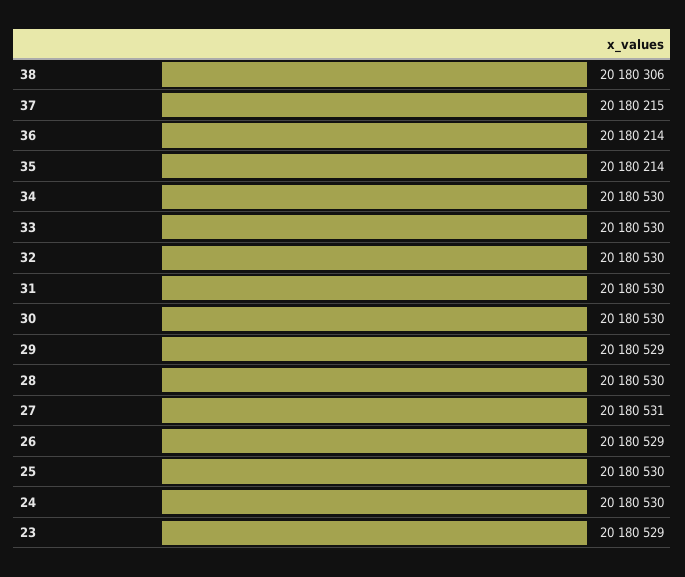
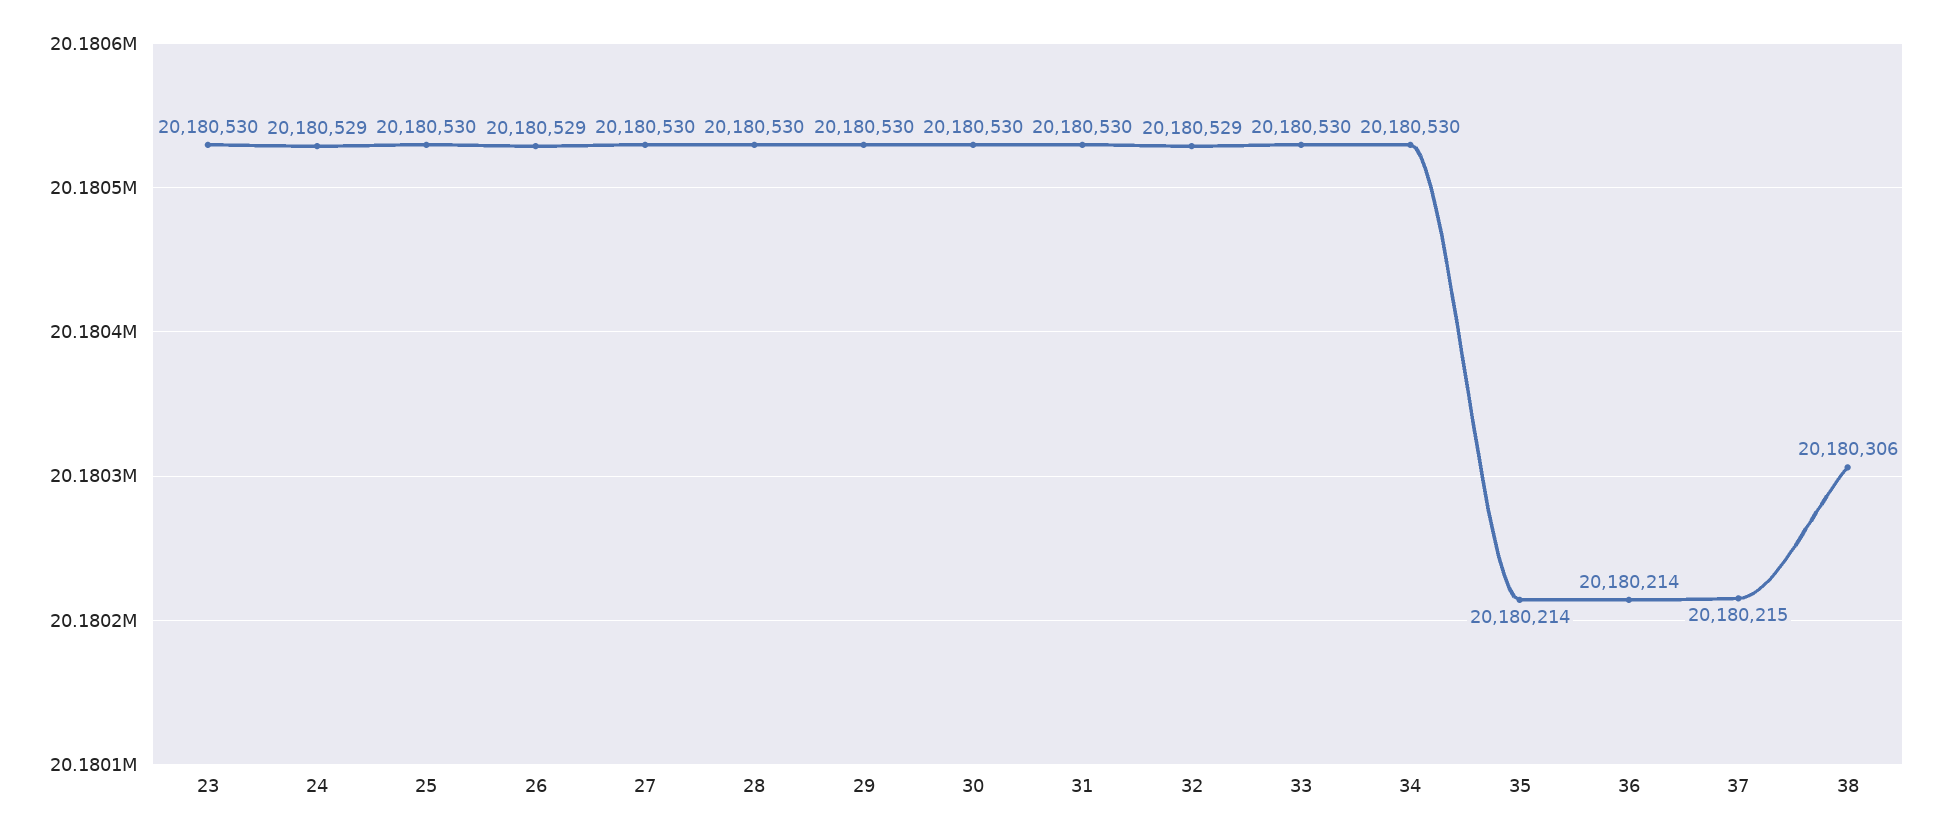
  {
    "38": 20180306,
    "37": 20180215,
    "36": 20180214,
    "35": 20180214,
    "34": 20180530,
    "33": 20180530,
-   "32": 20180530,
+   "32": 20180529,
    "31": 20180530,
    "30": 20180530,
-   "29": 20180529,
+   "29": 20180530,
    "28": 20180530,
-   "27": 20180531,
+   "27": 20180530,
    "26": 20180529,
    "25": 20180530,
-   "24": 20180530,
+   "24": 20180529,
-   "23": 20180529
+   "23": 20180530
  }

